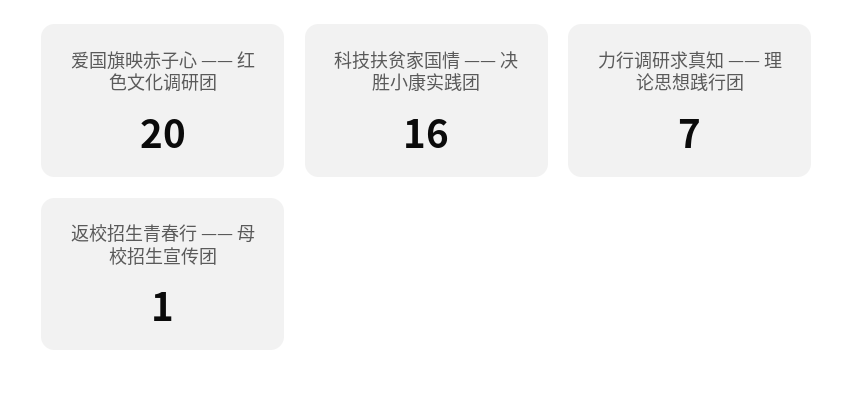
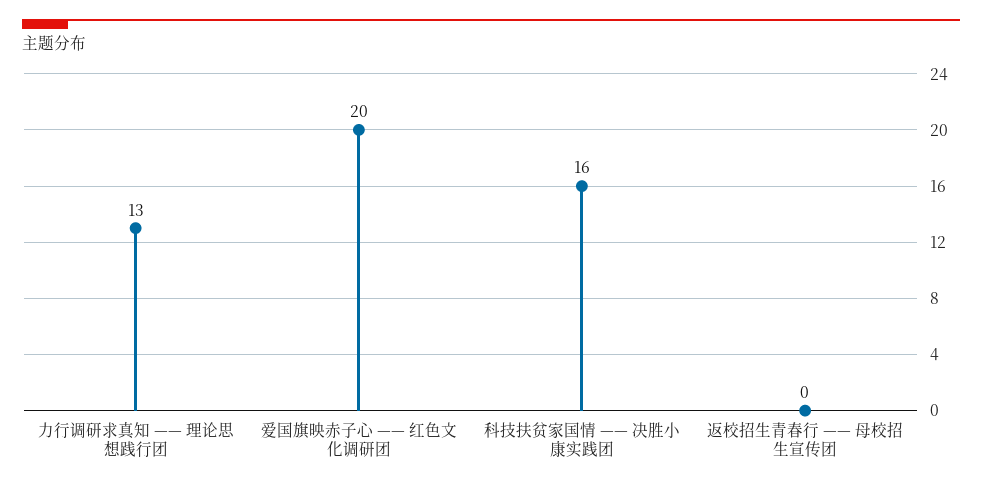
  {
    "爱国旗映赤子心 —— 红色文化调研团": 20,
    "科技扶贫家国情 —— 决胜小康实践团": 16,
-   "力行调研求真知 —— 理论思想践行团": 7,
+   "力行调研求真知 —— 理论思想践行团": 13,
-   "返校招生青春行 —— 母校招生宣传团": 1
+   "返校招生青春行 —— 母校招生宣传团": 0
  }

